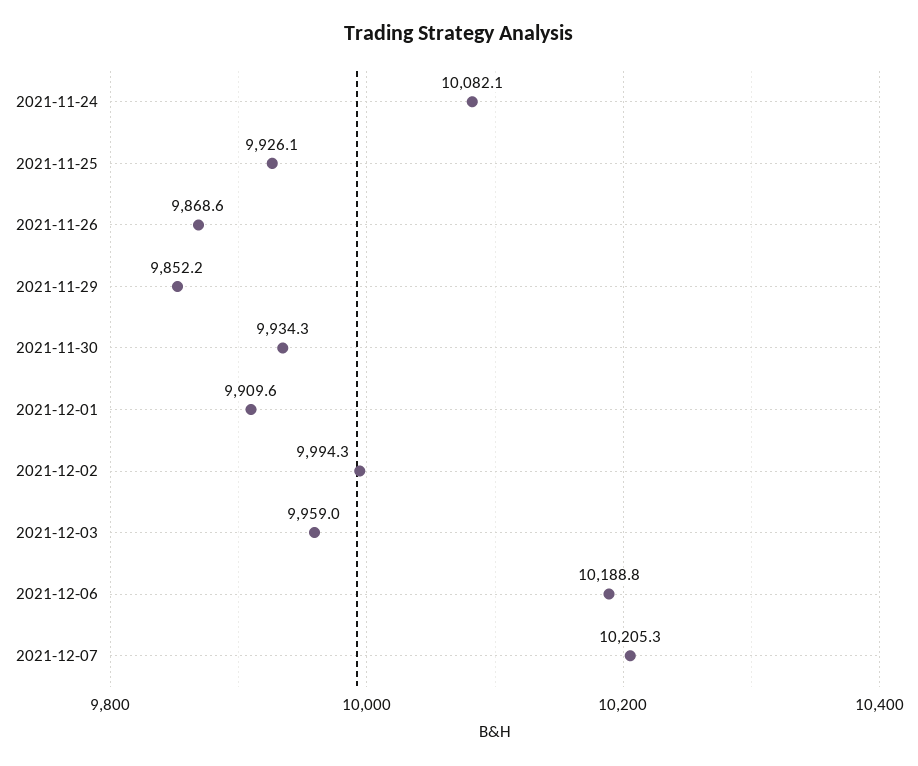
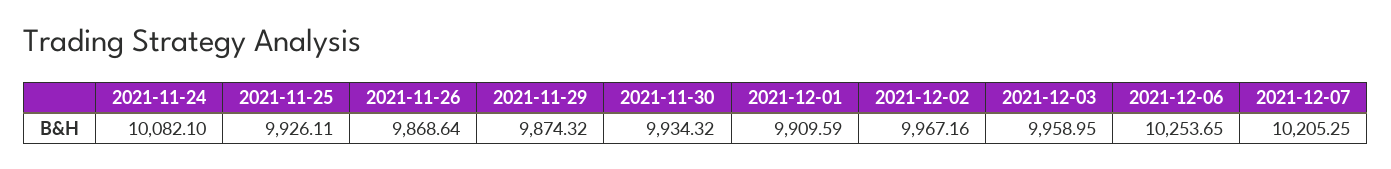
  {
    "2021-11-24": 10082.1,
    "2021-11-25": 9926.11,
    "2021-11-26": 9868.64,
-   "2021-11-29": 9852.2,
+   "2021-11-29": 9874.32,
    "2021-11-30": 9934.32,
    "2021-12-01": 9909.59,
-   "2021-12-02": 9994.3,
+   "2021-12-02": 9967.16,
    "2021-12-03": 9958.95,
-   "2021-12-06": 10188.8,
+   "2021-12-06": 10253.65,
    "2021-12-07": 10205.25
  }

